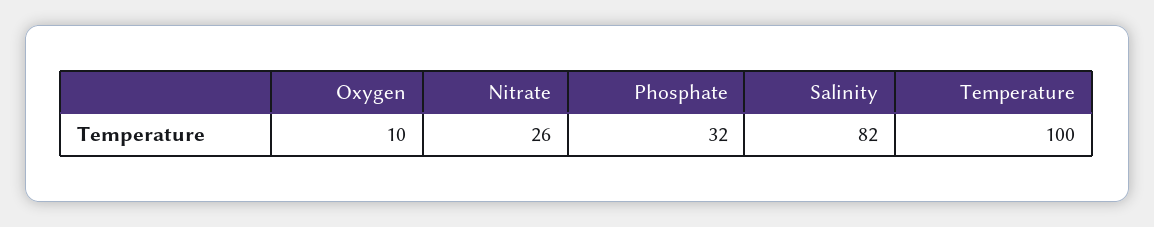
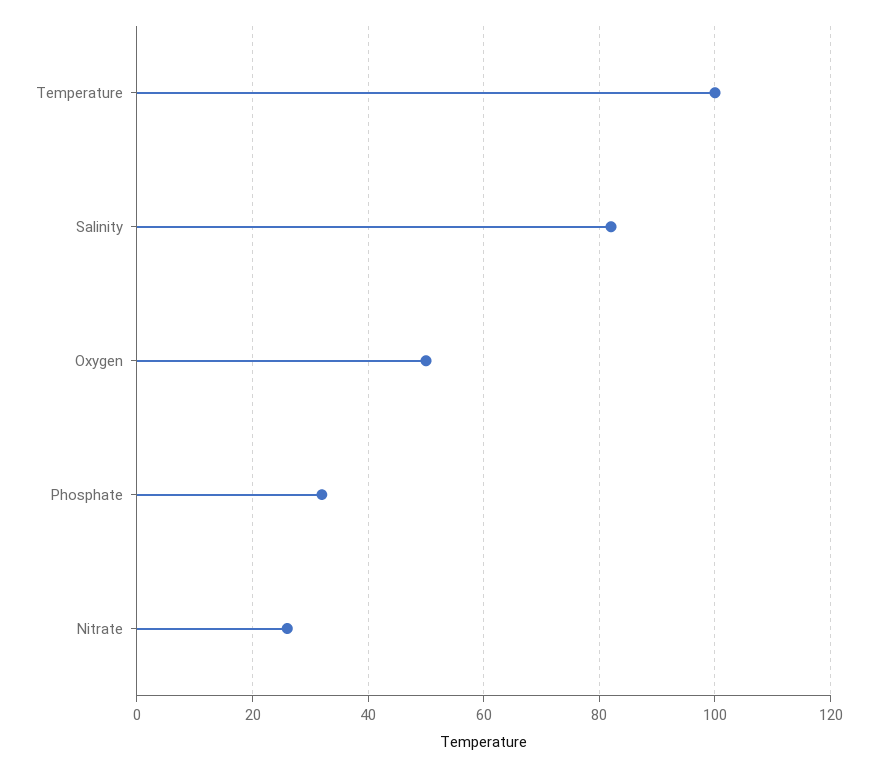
  {
-   "Oxygen": 10,
+   "Oxygen": 50,
    "Nitrate": 26,
    "Phosphate": 32,
    "Salinity": 82,
    "Temperature": 100
  }

